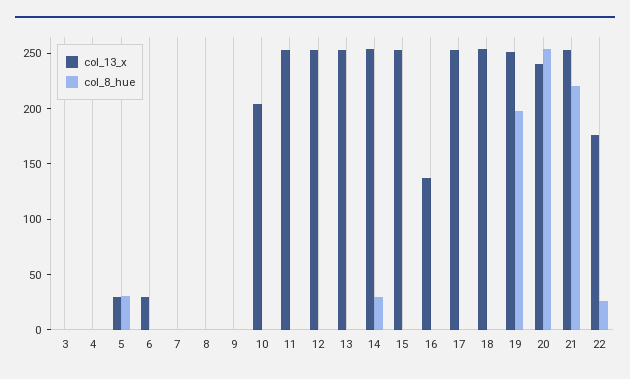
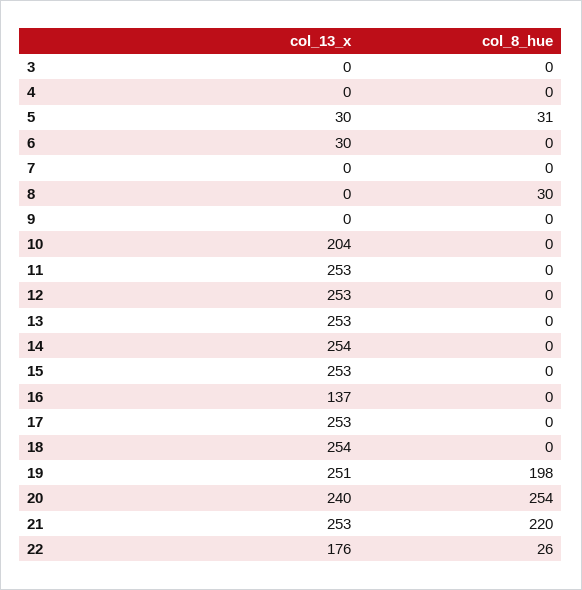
  {
    "col_13_x": {
      "3": 0,
      "4": 0,
      "5": 30,
      "6": 30,
      "7": 0,
      "8": 0,
      "9": 0,
      "10": 204,
      "11": 253,
      "12": 253,
      "13": 253,
      "14": 254,
      "15": 253,
      "16": 137,
      "17": 253,
      "18": 254,
      "19": 251,
      "20": 240,
      "21": 253,
      "22": 176
    },
    "col_8_hue": {
      "3": 0,
      "4": 0,
      "5": 31,
      "6": 0,
      "7": 0,
-     "8": 0,
+     "8": 30,
      "9": 0,
      "10": 0,
      "11": 0,
      "12": 0,
      "13": 0,
-     "14": 30,
+     "14": 0,
      "15": 0,
      "16": 0,
      "17": 0,
      "18": 0,
      "19": 198,
      "20": 254,
      "21": 220,
      "22": 26
    }
  }

